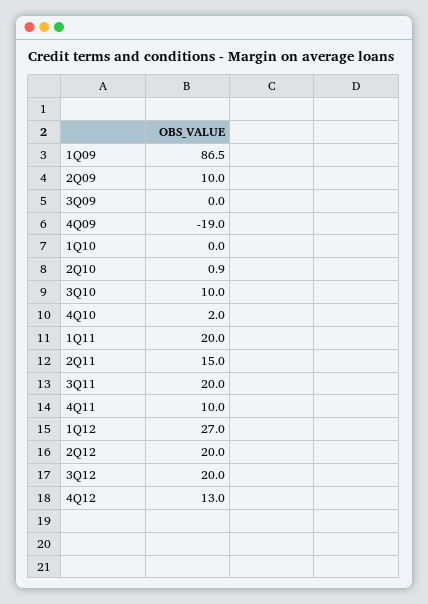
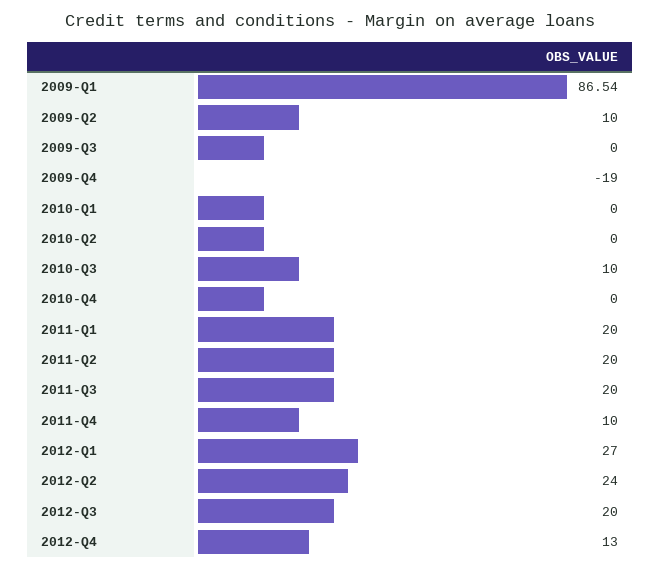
  {
    "1Q09": 86.54,
    "2Q09": 10,
    "3Q09": 0,
    "4Q09": -19,
    "1Q10": 0,
-   "2Q10": 0.9,
+   "2Q10": 0,
    "3Q10": 10,
-   "4Q10": 2,
+   "4Q10": 0,
    "1Q11": 20,
-   "2Q11": 15,
+   "2Q11": 20,
    "3Q11": 20,
    "4Q11": 10,
    "1Q12": 27,
-   "2Q12": 20,
+   "2Q12": 24,
    "3Q12": 20,
    "4Q12": 13
  }

